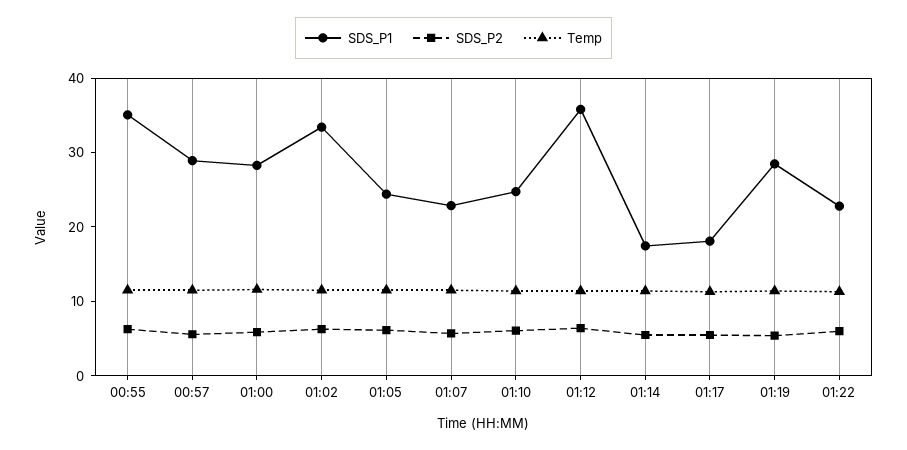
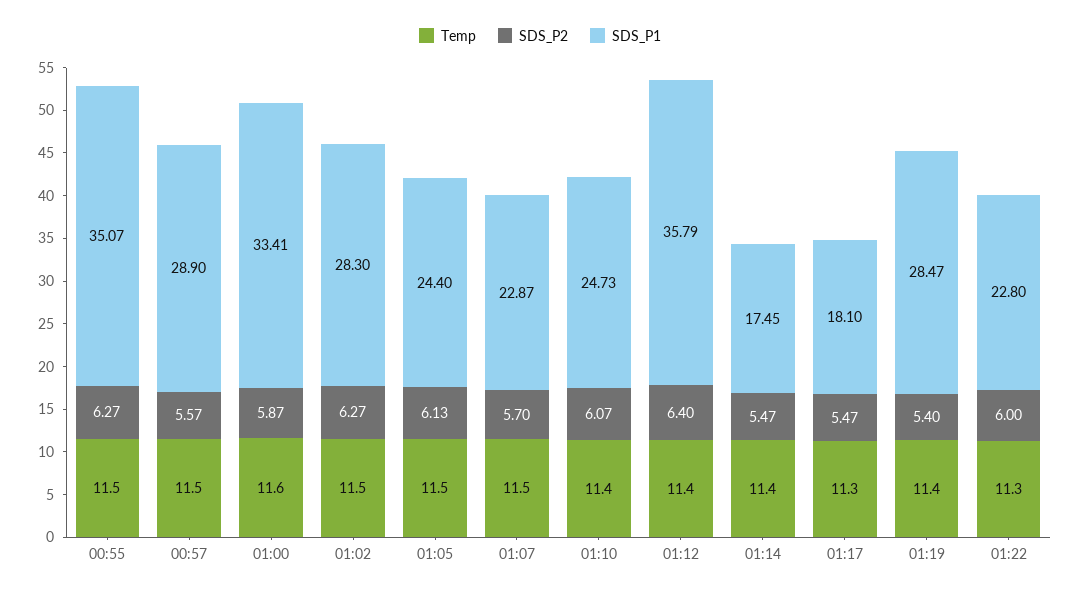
  {
    "SDS_P1": {
      "00:55": 35.07,
      "00:57": 28.9,
-     "01:00": 28,
+     "01:00": 33.41,
-     "01:02": 34,
+     "01:02": 28.3,
      "01:05": 24.4,
      "01:07": 22.87,
      "01:10": 24.73,
      "01:12": 35.79,
      "01:14": 17.45,
      "01:17": 18.1,
      "01:19": 28.47,
      "01:22": 22.8
    },
    "SDS_P2": {
      "00:55": 6.27,
      "00:57": 5.57,
      "01:00": 5.87,
      "01:02": 6.27,
      "01:05": 6.13,
      "01:07": 5.7,
      "01:10": 6.07,
      "01:12": 6.4,
      "01:14": 5.47,
      "01:17": 5.47,
      "01:19": 5.4,
      "01:22": 6
    },
    "Temp": {
      "00:55": 11.5,
      "00:57": 11.5,
      "01:00": 11.6,
      "01:02": 11.5,
      "01:05": 11.5,
      "01:07": 11.5,
      "01:10": 11.4,
      "01:12": 11.4,
      "01:14": 11.4,
      "01:17": 11.3,
      "01:19": 11.4,
      "01:22": 11.3
    }
  }

